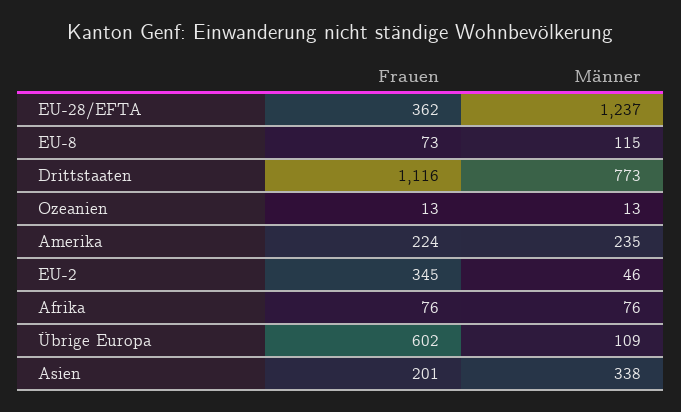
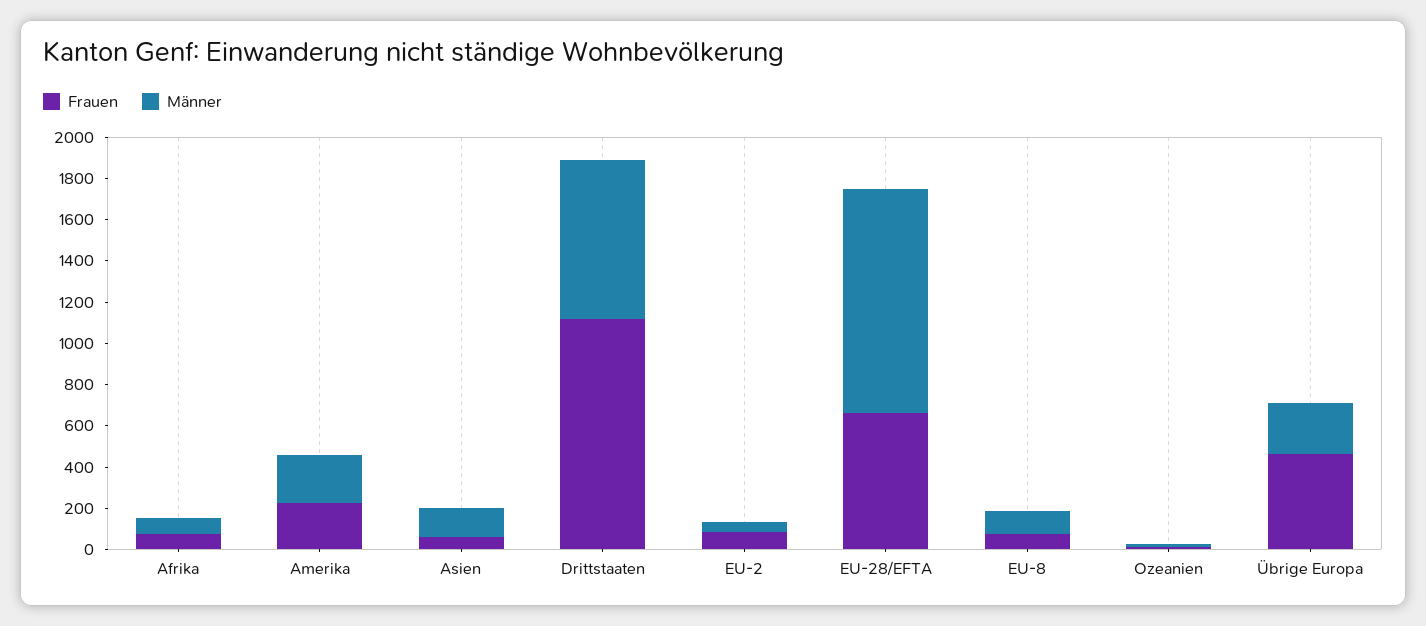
  {
    "Frauen": {
-     "EU-28/EFTA": 362,
+     "EU-28/EFTA": 650,
      "EU-8": 73,
      "Drittstaaten": 1116,
      "Ozeanien": 13,
      "Amerika": 224,
-     "EU-2": 345,
+     "EU-2": 100,
      "Afrika": 76,
-     "Übrige Europa": 602,
+     "Übrige Europa": 450,
-     "Asien": 201
+     "Asien": 50
    },
    "Männer": {
-     "EU-28/EFTA": 1237,
+     "EU-28/EFTA": 1100,
      "EU-8": 115,
      "Drittstaaten": 773,
      "Ozeanien": 13,
      "Amerika": 235,
      "EU-2": 46,
      "Afrika": 76,
-     "Übrige Europa": 109,
+     "Übrige Europa": 250,
-     "Asien": 338
+     "Asien": 150
    }
  }

